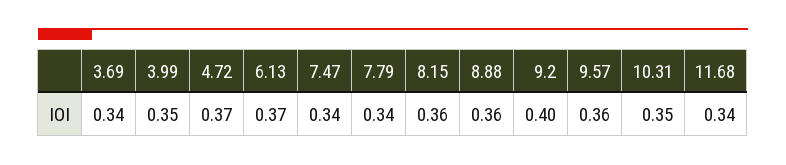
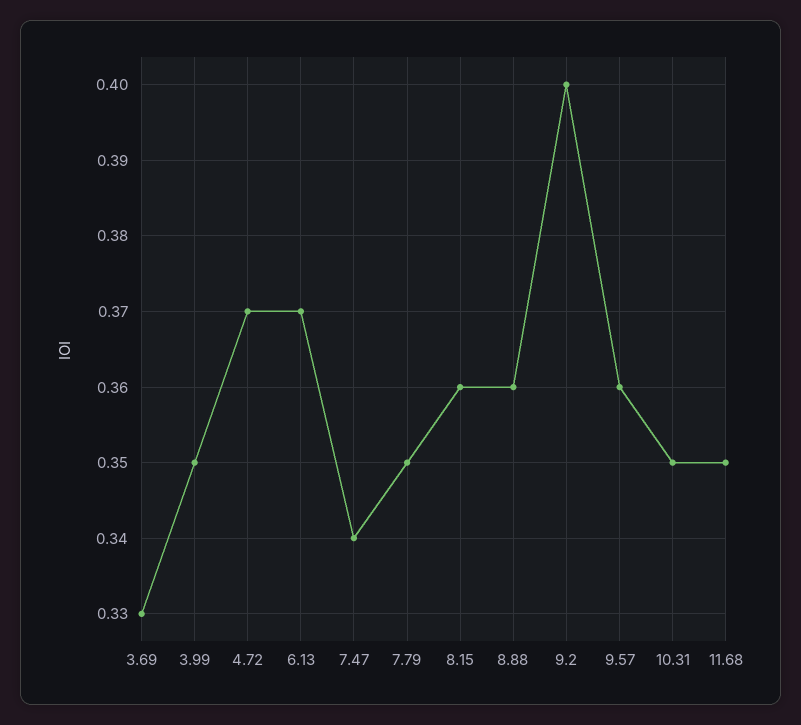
  {
-   "3.69": 0.34,
+   "3.69": 0.33,
    "3.99": 0.35,
    "4.72": 0.37,
    "6.13": 0.37,
    "7.47": 0.34,
-   "7.79": 0.34,
+   "7.79": 0.35,
    "8.15": 0.36,
    "8.88": 0.36,
    "9.2": 0.4,
    "9.57": 0.36,
    "10.31": 0.35,
-   "11.68": 0.34
+   "11.68": 0.35
  }

